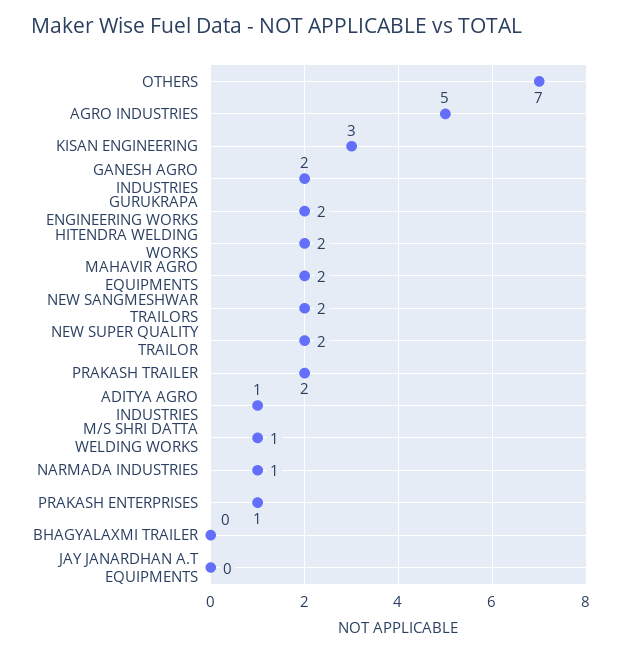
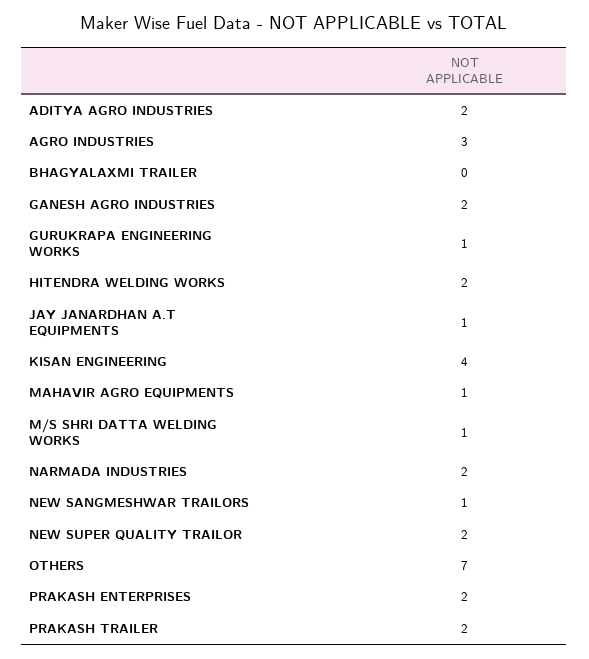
  {
    "OTHERS": 7,
-   "AGRO INDUSTRIES": 5,
+   "AGRO INDUSTRIES": 3,
-   "KISAN ENGINEERING": 3,
+   "KISAN ENGINEERING": 4,
    "GANESH AGRO INDUSTRIES": 2,
-   "GURUKRAPA ENGINEERING WORKS": 2,
+   "GURUKRAPA ENGINEERING WORKS": 1,
    "HITENDRA WELDING WORKS": 2,
-   "MAHAVIR AGRO EQUIPMENTS": 2,
+   "MAHAVIR AGRO EQUIPMENTS": 1,
-   "NEW SANGMESHWAR TRAILORS": 2,
+   "NEW SANGMESHWAR TRAILORS": 1,
    "NEW SUPER QUALITY TRAILOR": 2,
    "PRAKASH TRAILER": 2,
-   "ADITYA AGRO INDUSTRIES": 1,
+   "ADITYA AGRO INDUSTRIES": 2,
    "M/S SHRI DATTA WELDING WORKS": 1,
-   "NARMADA INDUSTRIES": 1,
+   "NARMADA INDUSTRIES": 2,
-   "PRAKASH ENTERPRISES": 1,
+   "PRAKASH ENTERPRISES": 2,
    "BHAGYALAXMI TRAILER": 0,
-   "JAY JANARDHAN A.T EQUIPMENTS": 0
+   "JAY JANARDHAN A.T EQUIPMENTS": 1
  }

